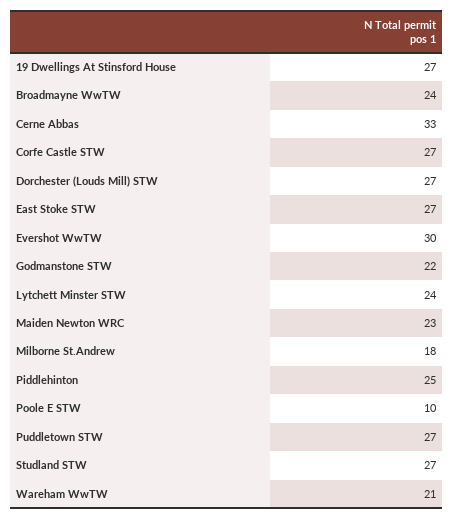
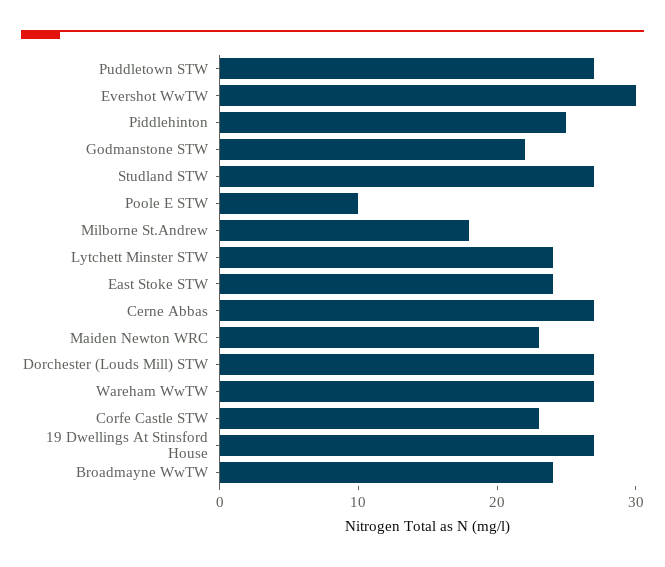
  {
    "19 Dwellings At Stinsford House": 27,
    "Broadmayne WwTW": 24,
-   "Cerne Abbas": 33,
+   "Cerne Abbas": 27,
-   "Corfe Castle STW": 27,
+   "Corfe Castle STW": 23,
    "Dorchester (Louds Mill) STW": 27,
-   "East Stoke STW": 27,
+   "East Stoke STW": 24,
    "Evershot WwTW": 30,
    "Godmanstone STW": 22,
    "Lytchett Minster STW": 24,
    "Maiden Newton WRC": 23,
    "Milborne St.Andrew": 18,
    "Piddlehinton": 25,
    "Poole E STW": 10,
    "Puddletown STW": 27,
    "Studland STW": 27,
-   "Wareham WwTW": 21
+   "Wareham WwTW": 27
  }

